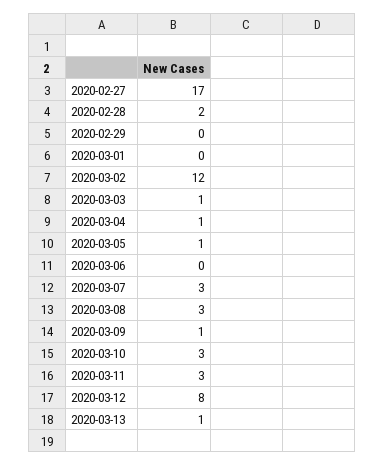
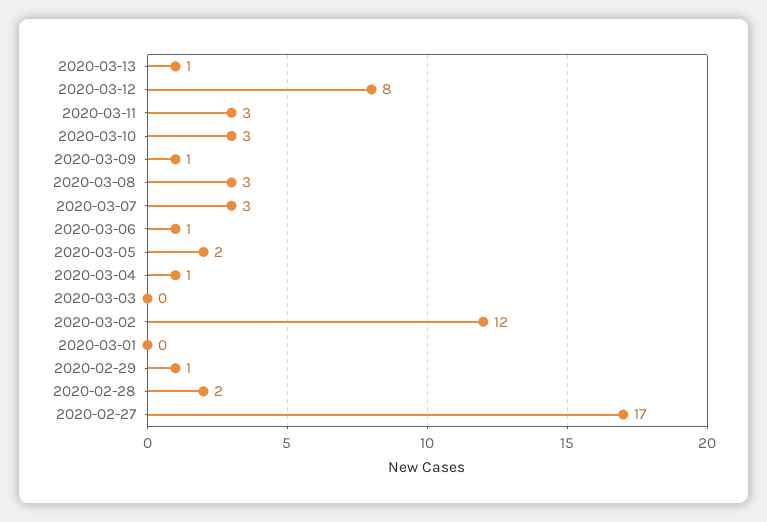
  {
    "2020-02-27": 17,
    "2020-02-28": 2,
-   "2020-02-29": 0,
+   "2020-02-29": 1,
    "2020-03-01": 0,
    "2020-03-02": 12,
-   "2020-03-03": 1,
+   "2020-03-03": 0,
    "2020-03-04": 1,
-   "2020-03-05": 1,
+   "2020-03-05": 2,
-   "2020-03-06": 0,
+   "2020-03-06": 1,
    "2020-03-07": 3,
    "2020-03-08": 3,
    "2020-03-09": 1,
    "2020-03-10": 3,
    "2020-03-11": 3,
    "2020-03-12": 8,
    "2020-03-13": 1
  }

